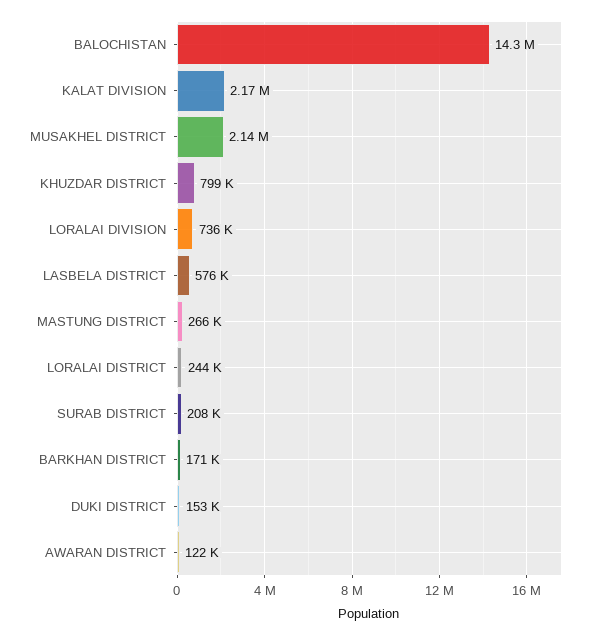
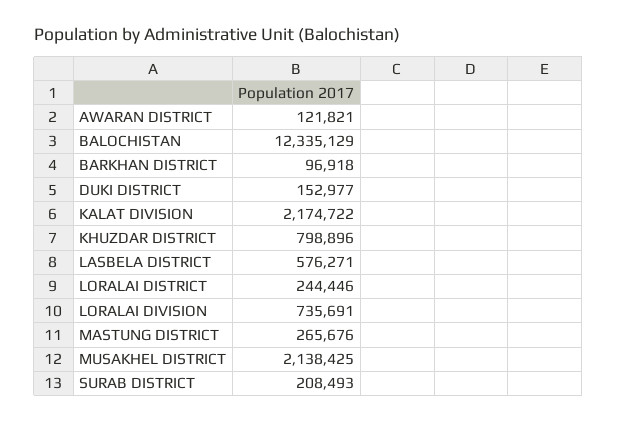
  {
-   "BALOCHISTAN": 14300000,
+   "BALOCHISTAN": 12335129,
    "KALAT DIVISION": 2174722,
    "MUSAKHEL DISTRICT": 2138425,
    "KHUZDAR DISTRICT": 798896,
    "LORALAI DIVISION": 735691,
    "LASBELA DISTRICT": 576271,
    "MASTUNG DISTRICT": 265676,
    "LORALAI DISTRICT": 244446,
    "SURAB DISTRICT": 208493,
-   "BARKHAN DISTRICT": 171000,
+   "BARKHAN DISTRICT": 96918,
    "DUKI DISTRICT": 152977,
    "AWARAN DISTRICT": 121821
  }

